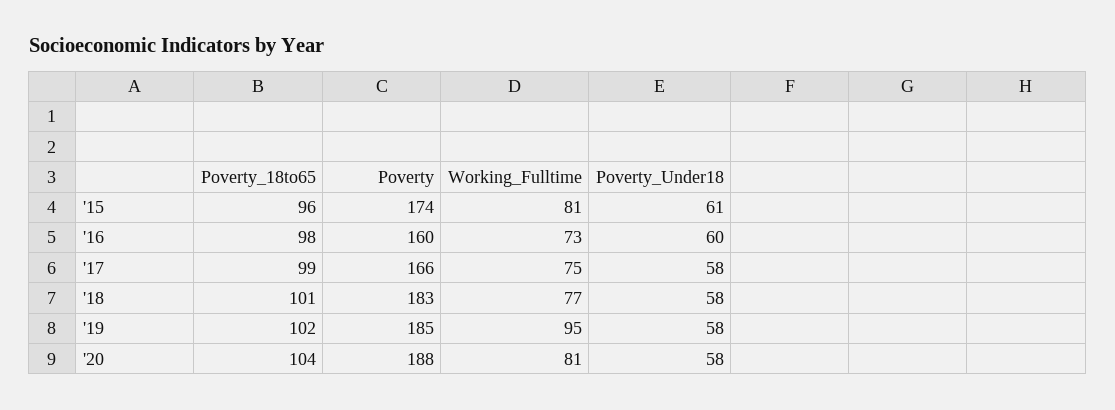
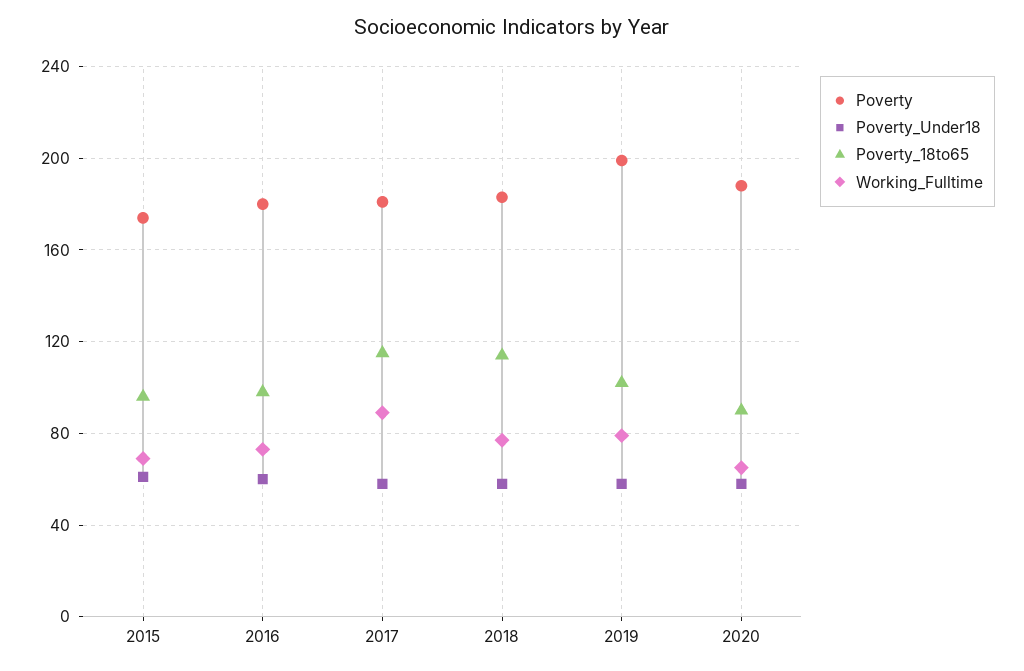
  {
    "Poverty_18to65": {
      "'15": 96,
      "'16": 98,
-     "'17": 99,
+     "'17": 115,
-     "'18": 101,
+     "'18": 115,
      "'19": 102,
-     "'20": 104
+     "'20": 90
    },
    "Poverty": {
      "'15": 174,
-     "'16": 160,
+     "'16": 180,
-     "'17": 166,
+     "'17": 180,
      "'18": 183,
-     "'19": 185,
+     "'19": 200,
      "'20": 188
    },
    "Working_Fulltime": {
-     "'15": 81,
+     "'15": 70,
      "'16": 73,
-     "'17": 75,
+     "'17": 90,
      "'18": 77,
-     "'19": 95,
+     "'19": 80,
-     "'20": 81
+     "'20": 65
    },
    "Poverty_Under18": {
      "'15": 61,
      "'16": 60,
      "'17": 58,
      "'18": 58,
      "'19": 58,
      "'20": 58
    }
  }

